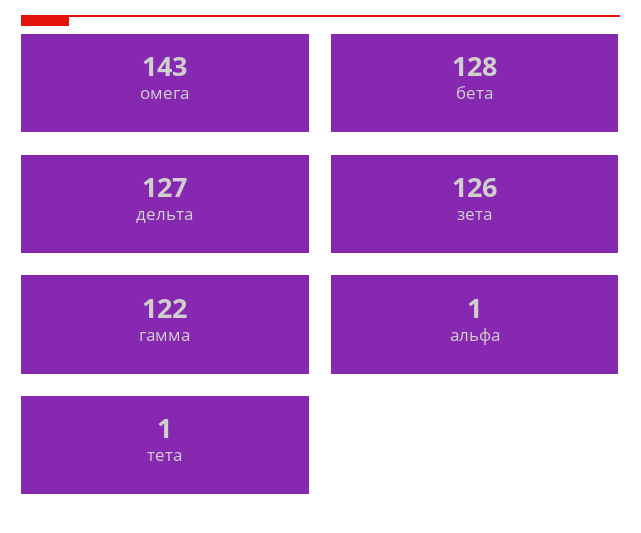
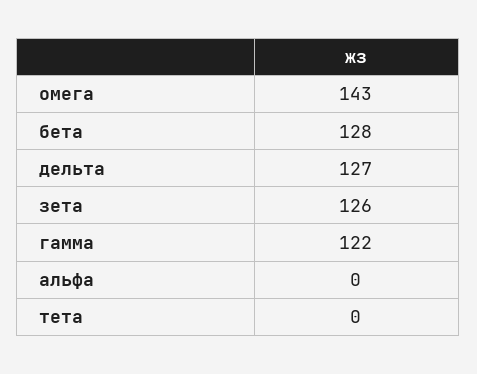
  {
    "омега": 143,
    "бета": 128,
    "дельта": 127,
    "зета": 126,
    "гамма": 122,
-   "альфа": 1,
+   "альфа": 0,
-   "тета": 1
+   "тета": 0
  }

